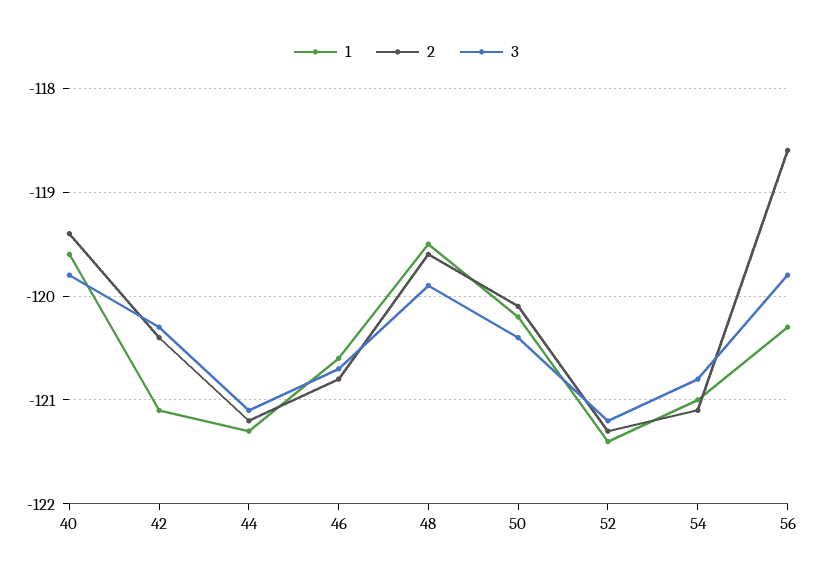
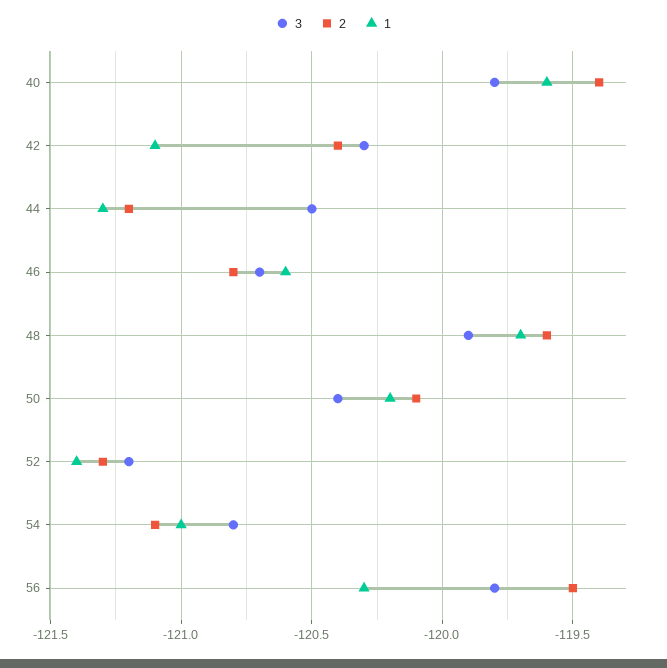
  {
    "1": {
      "40": -119.6,
      "42": -121.1,
      "44": -121.3,
      "46": -120.6,
-     "48": -119.5,
+     "48": -119.7,
      "50": -120.2,
      "52": -121.4,
      "54": -121,
      "56": -120.3
    },
    "2": {
      "40": -119.4,
      "42": -120.4,
      "44": -121.2,
      "46": -120.8,
      "48": -119.6,
      "50": -120.1,
      "52": -121.3,
      "54": -121.1,
-     "56": -118.6
+     "56": -119.5
    },
    "3": {
      "40": -119.8,
      "42": -120.3,
-     "44": -121.1,
+     "44": -120.5,
      "46": -120.7,
      "48": -119.9,
      "50": -120.4,
      "52": -121.2,
      "54": -120.8,
      "56": -119.8
    }
  }

